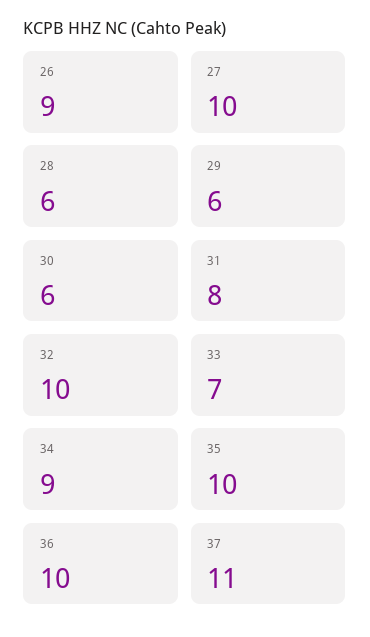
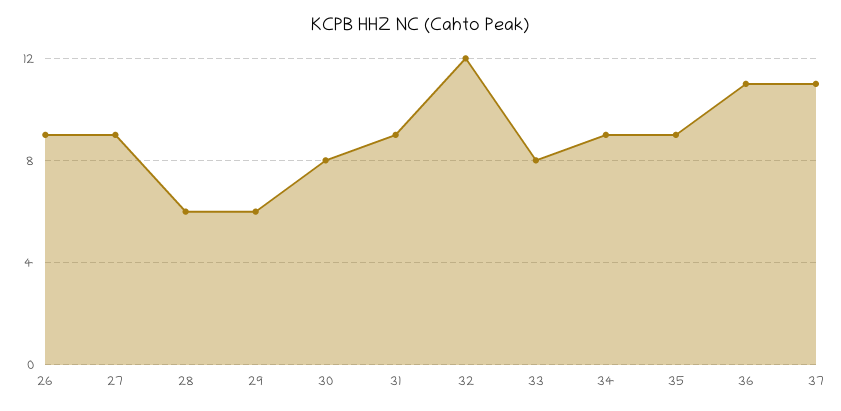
  {
    "26": 9,
-   "27": 10,
+   "27": 9,
    "28": 6,
    "29": 6,
-   "30": 6,
+   "30": 8,
-   "31": 8,
+   "31": 9,
-   "32": 10,
+   "32": 12,
-   "33": 7,
+   "33": 8,
    "34": 9,
-   "35": 10,
+   "35": 9,
-   "36": 10,
+   "36": 11,
    "37": 11
  }

